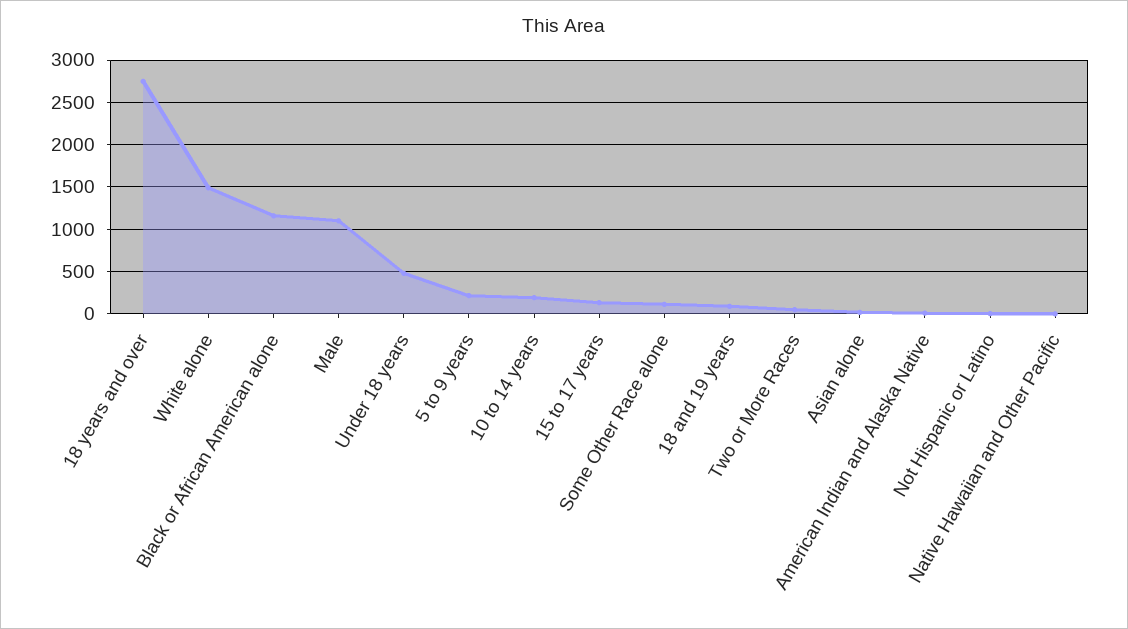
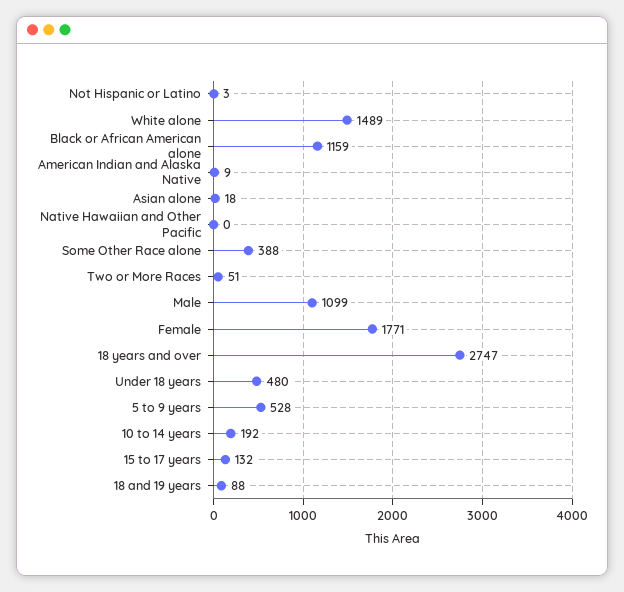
  {
    "18 years and over": 2747,
    "White alone": 1489,
    "Black or African American alone": 1159,
    "Male": 1099,
    "Under 18 years": 480,
-   "5 to 9 years": 200,
+   "5 to 9 years": 528,
    "10 to 14 years": 192,
    "15 to 17 years": 132,
-   "Some Other Race alone": 100,
+   "Some Other Race alone": 388,
    "18 and 19 years": 88,
    "Two or More Races": 51,
    "Asian alone": 18,
    "American Indian and Alaska Native": 9,
    "Not Hispanic or Latino": 3,
-   "Native Hawaiian and Other Pacific": 0
+   "Native Hawaiian and Other Pacific": 0,
+   "Female": 1771
  }

